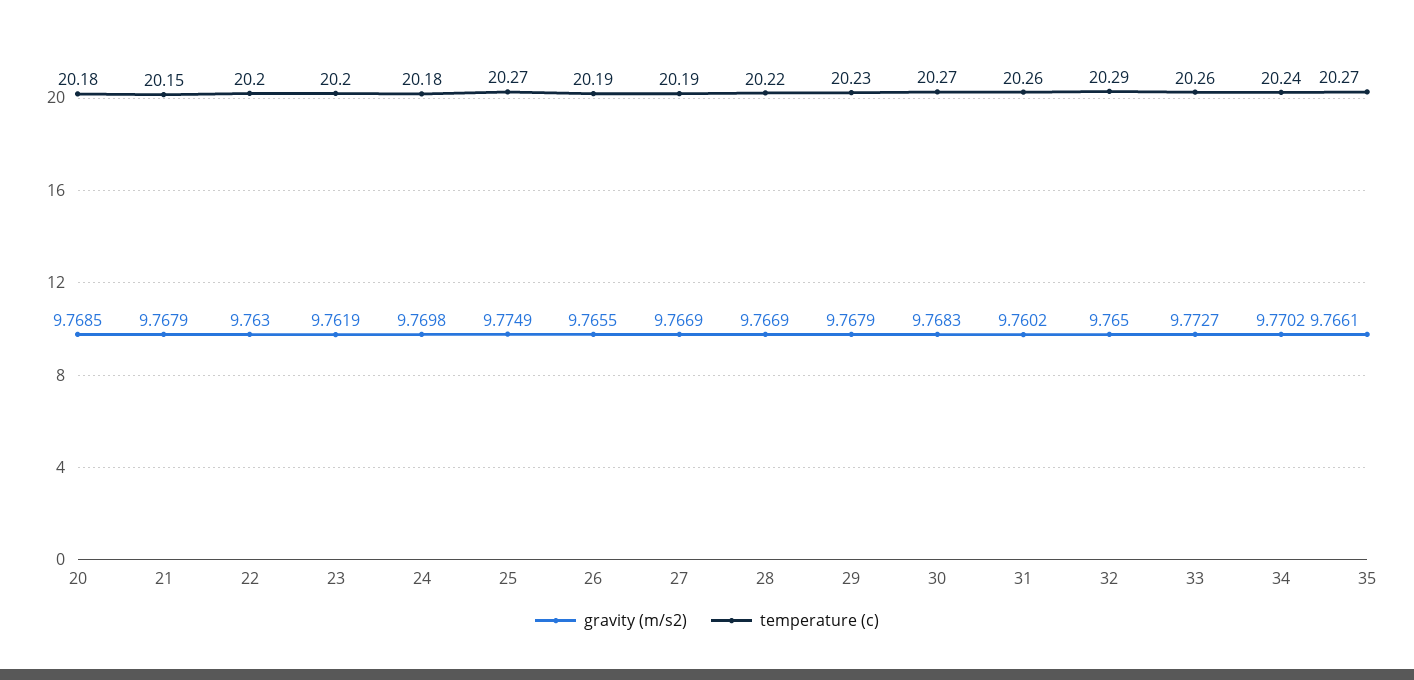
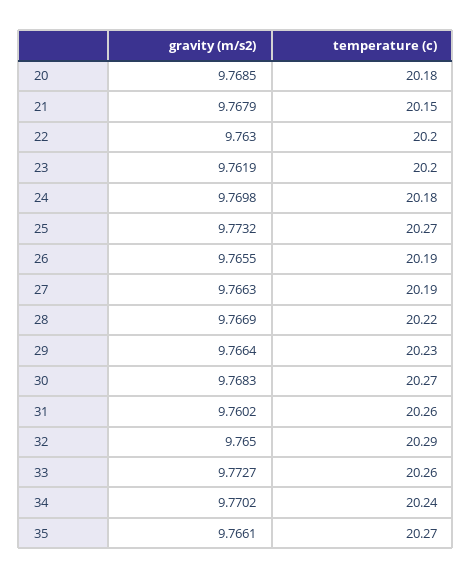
  {
    "gravity (m/s2)": {
      "20": 9.7685,
      "21": 9.7679,
      "22": 9.763,
      "23": 9.7619,
      "24": 9.7698,
-     "25": 9.7749,
+     "25": 9.7732,
      "26": 9.7655,
-     "27": 9.7669,
+     "27": 9.7663,
      "28": 9.7669,
-     "29": 9.7679,
+     "29": 9.7664,
      "30": 9.7683,
      "31": 9.7602,
      "32": 9.765,
      "33": 9.7727,
      "34": 9.7702,
      "35": 9.7661
    },
    "temperature (c)": {
      "20": 20.18,
      "21": 20.15,
      "22": 20.2,
      "23": 20.2,
      "24": 20.18,
      "25": 20.27,
      "26": 20.19,
      "27": 20.19,
      "28": 20.22,
      "29": 20.23,
      "30": 20.27,
      "31": 20.26,
      "32": 20.29,
      "33": 20.26,
      "34": 20.24,
      "35": 20.27
    }
  }

